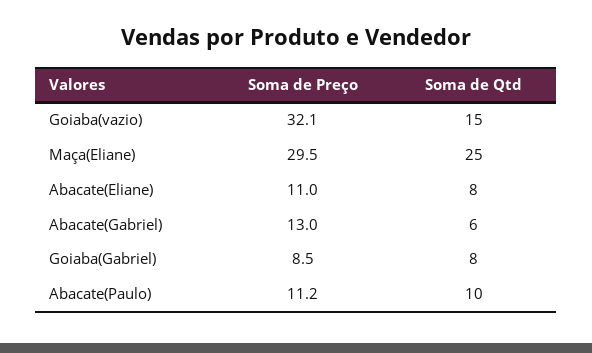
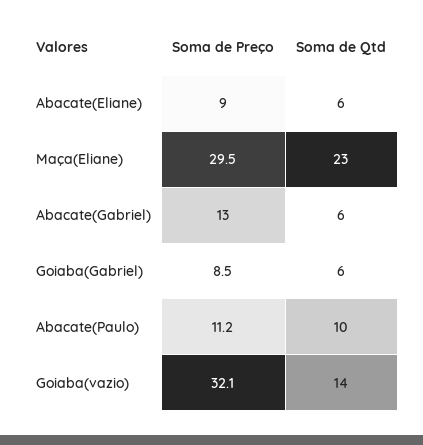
  {
    "Soma de Preço": {
      "Goiaba(vazio)": 32.1,
      "Maça(Eliane)": 29.5,
-     "Abacate(Eliane)": 11,
+     "Abacate(Eliane)": 9,
      "Abacate(Gabriel)": 13,
      "Goiaba(Gabriel)": 8.5,
      "Abacate(Paulo)": 11.2
    },
    "Soma de Qtd": {
-     "Goiaba(vazio)": 15,
+     "Goiaba(vazio)": 14,
-     "Maça(Eliane)": 25,
+     "Maça(Eliane)": 23,
-     "Abacate(Eliane)": 8,
+     "Abacate(Eliane)": 6,
      "Abacate(Gabriel)": 6,
-     "Goiaba(Gabriel)": 8,
+     "Goiaba(Gabriel)": 6,
      "Abacate(Paulo)": 10
    }
  }

